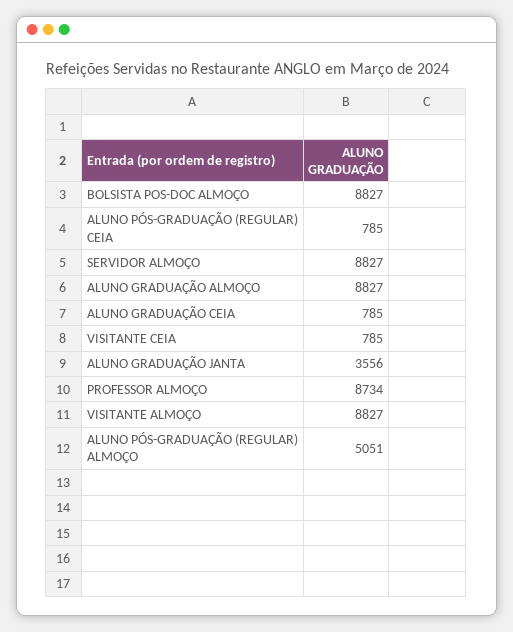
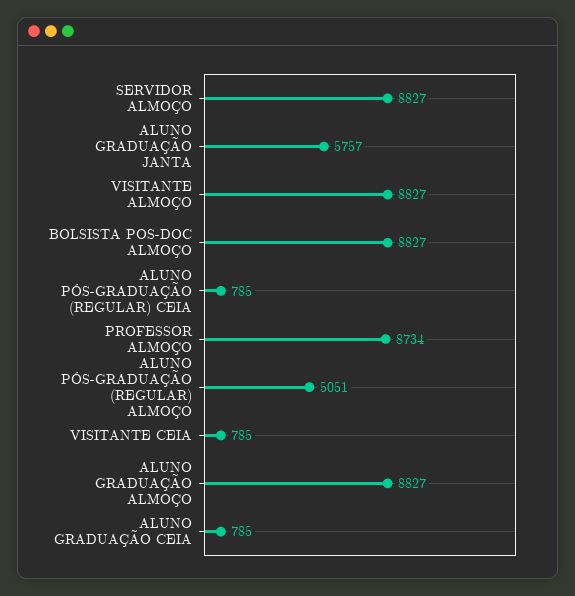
  {
    "BOLSISTA POS-DOC ALMOÇO": 8827,
    "ALUNO PÓS-GRADUAÇÃO (REGULAR) CEIA": 785,
    "SERVIDOR ALMOÇO": 8827,
    "ALUNO GRADUAÇÃO ALMOÇO": 8827,
    "ALUNO GRADUAÇÃO CEIA": 785,
    "VISITANTE CEIA": 785,
-   "ALUNO GRADUAÇÃO JANTA": 3556,
+   "ALUNO GRADUAÇÃO JANTA": 5757,
    "PROFESSOR ALMOÇO": 8734,
    "VISITANTE ALMOÇO": 8827,
    "ALUNO PÓS-GRADUAÇÃO (REGULAR) ALMOÇO": 5051
  }

